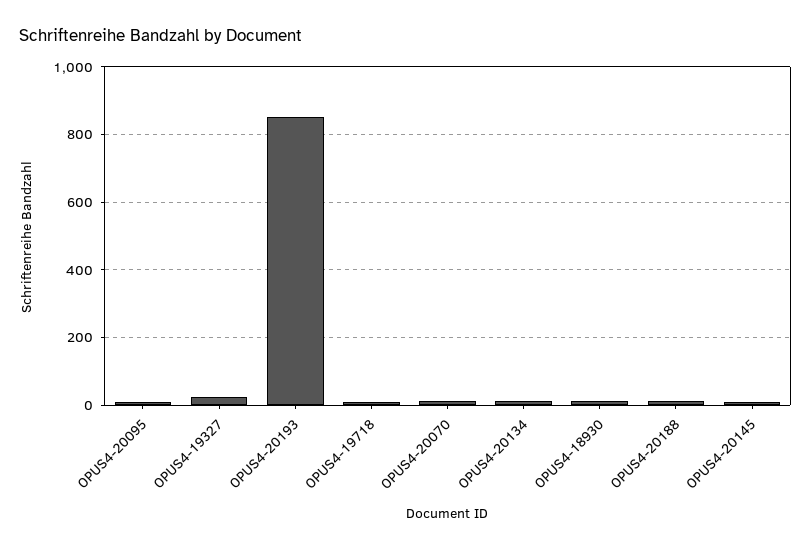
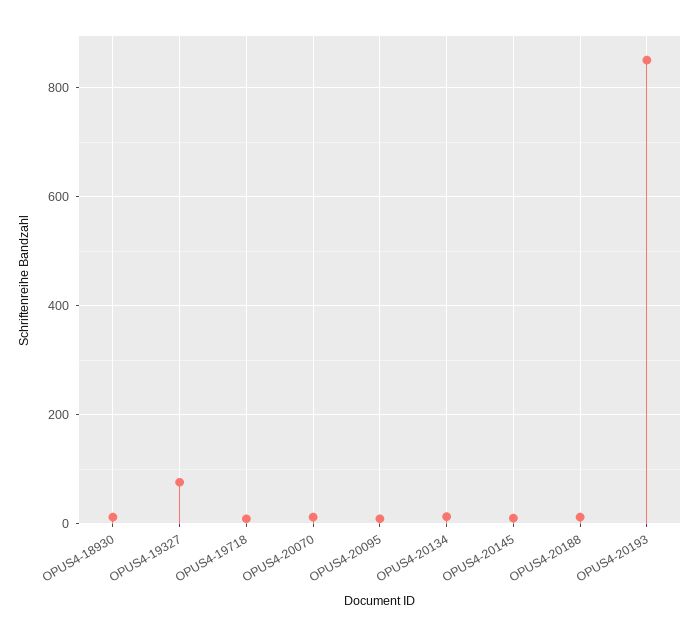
  {
    "OPUS4-20095": 0,
-   "OPUS4-19327": 20,
+   "OPUS4-19327": 80,
    "OPUS4-20193": 860,
    "OPUS4-19718": 0,
    "OPUS4-20070": 20,
    "OPUS4-20134": 20,
    "OPUS4-18930": 20,
    "OPUS4-20188": 20,
    "OPUS4-20145": 20
  }

